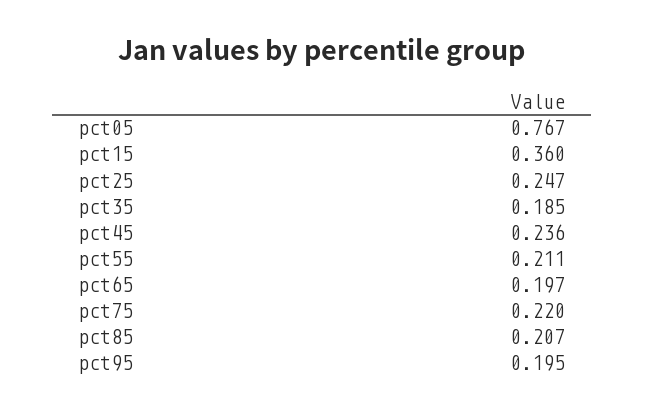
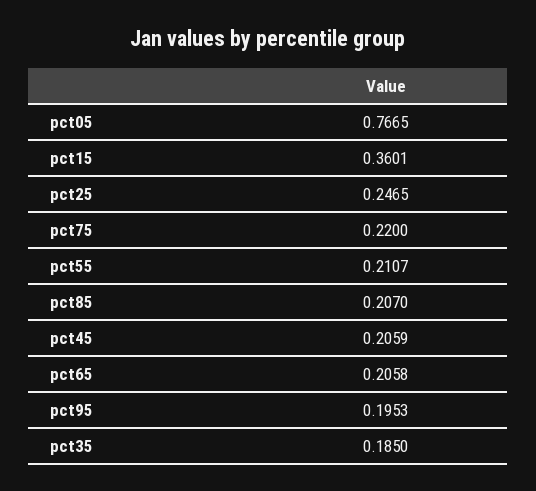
  {
    "pct05": 0.7665,
    "pct15": 0.3601,
    "pct25": 0.2465,
    "pct35": 0.185,
-   "pct45": 0.236,
+   "pct45": 0.2059,
    "pct55": 0.2107,
-   "pct65": 0.197,
+   "pct65": 0.2058,
    "pct75": 0.22,
    "pct85": 0.207,
    "pct95": 0.1953
  }

